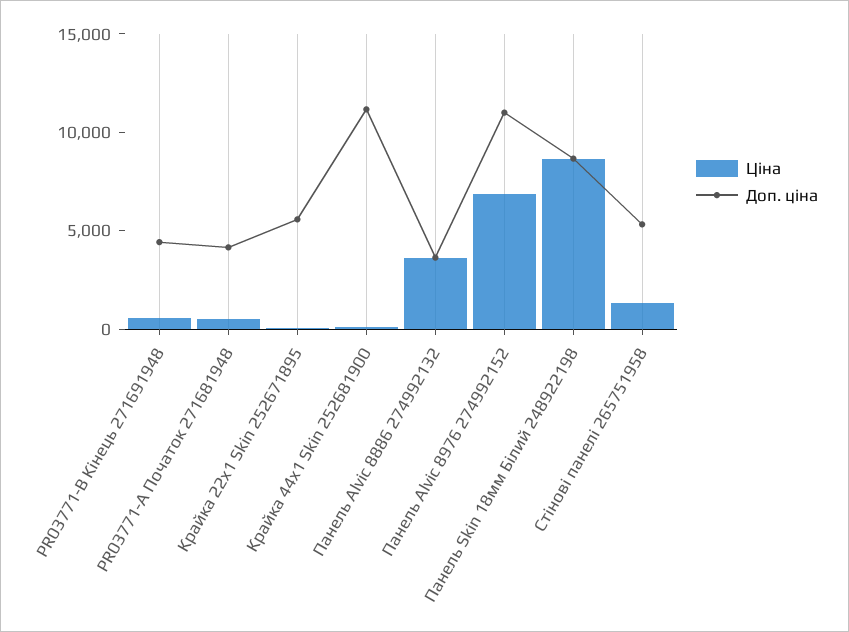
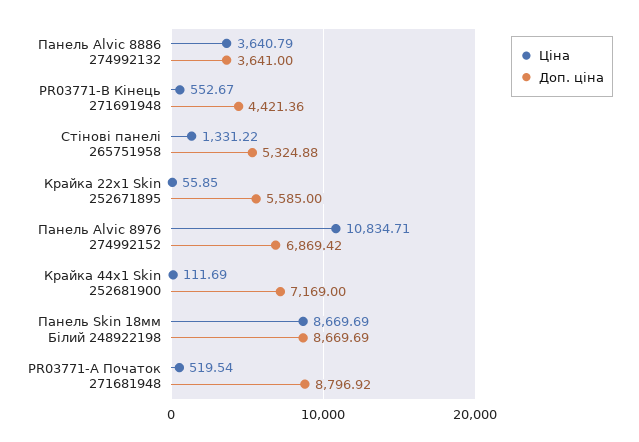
  {
    "Ціна": {
      "PR03771-B Кінець 271691948": 552.67,
      "PR03771-А Початок 271681948": 519.54,
      "Крайка 22x1 Skin 252671895": 55.85,
      "Крайка 44x1 Skin 252681900": 111.69,
      "Панель Alvic 8886 274992132": 3640.79,
-     "Панель Alvic 8976 274992152": 7000,
+     "Панель Alvic 8976 274992152": 10834.71,
      "Панель Skin 18мм Білий 248922198": 8669.69,
      "Стінові панелі 265751958": 1331.22
    },
    "Доп. ціна": {
      "PR03771-B Кінець 271691948": 4421.36,
-     "PR03771-А Початок 271681948": 4000,
+     "PR03771-А Початок 271681948": 8796.92,
      "Крайка 22x1 Skin 252671895": 5585,
-     "Крайка 44x1 Skin 252681900": 11000,
+     "Крайка 44x1 Skin 252681900": 7169,
      "Панель Alvic 8886 274992132": 3641,
-     "Панель Alvic 8976 274992152": 11000,
+     "Панель Alvic 8976 274992152": 6869.42,
      "Панель Skin 18мм Білий 248922198": 8669.69,
      "Стінові панелі 265751958": 5324.88
    }
  }

